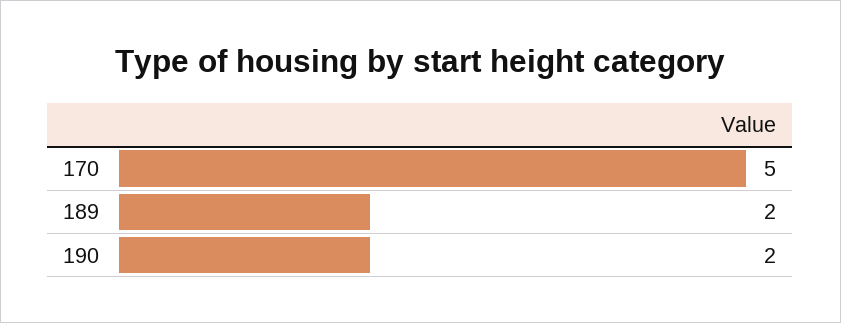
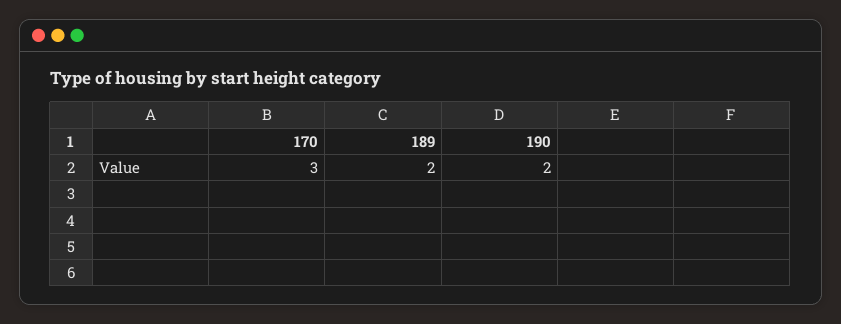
  {
-   "170": 5,
+   "170": 3,
    "189": 2,
    "190": 2
  }

